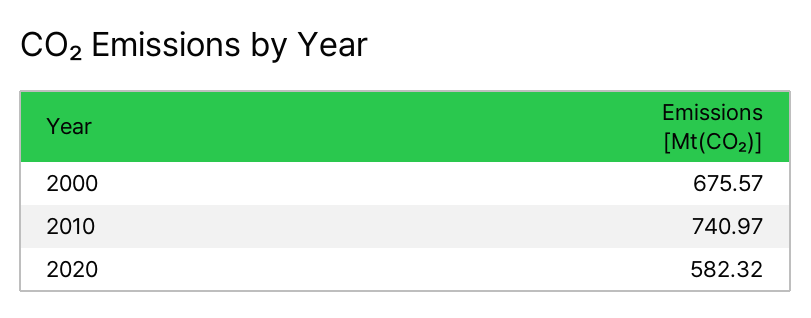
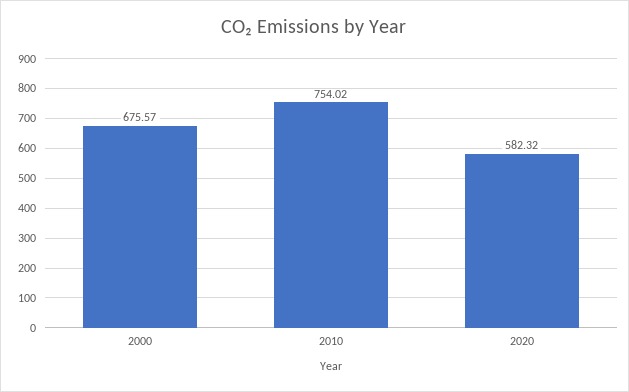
  {
    "2000": 675.57,
-   "2010": 740.97,
+   "2010": 754.02,
    "2020": 582.32
  }

